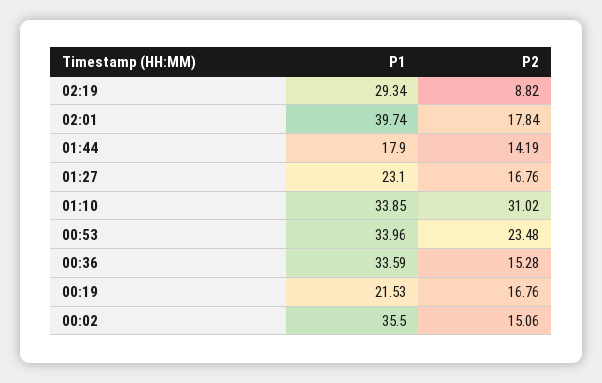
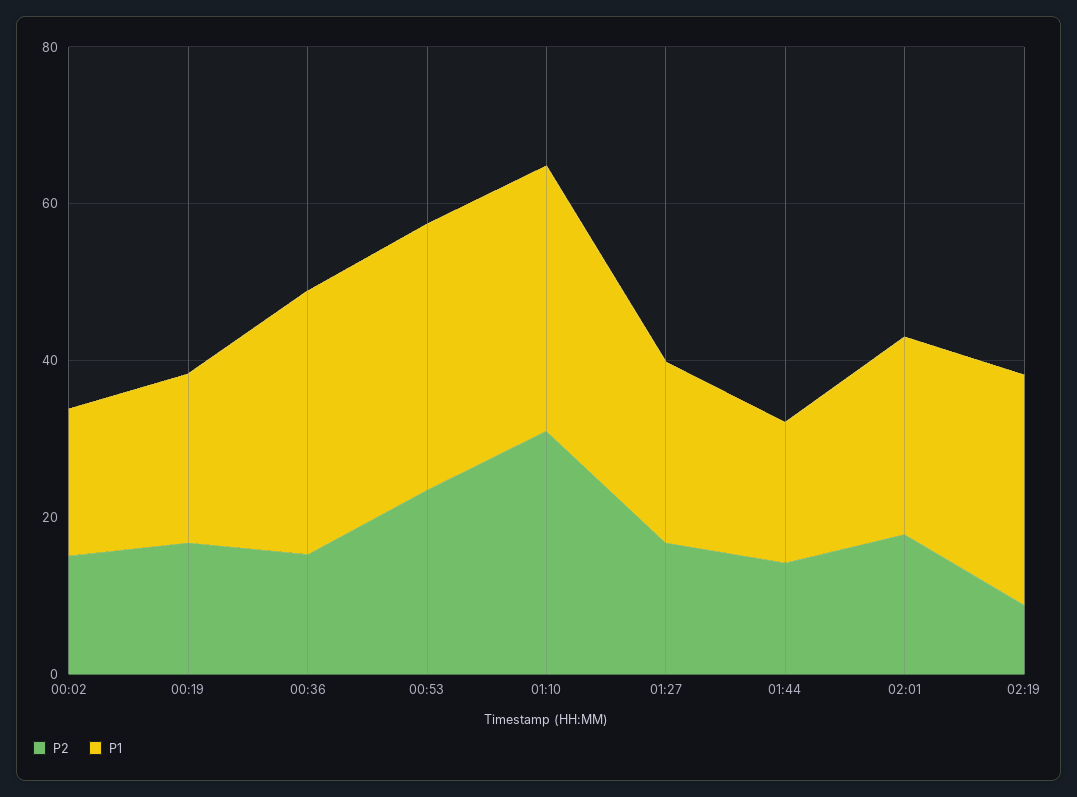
  {
    "P1": {
      "02:19": 29.34,
-     "02:01": 39.74,
+     "02:01": 25,
      "01:44": 17.9,
      "01:27": 23.1,
      "01:10": 33.85,
      "00:53": 33.96,
      "00:36": 33.59,
      "00:19": 21.53,
-     "00:02": 35.5
+     "00:02": 20
    },
    "P2": {
      "02:19": 8.82,
      "02:01": 17.84,
      "01:44": 14.19,
      "01:27": 16.76,
      "01:10": 31.02,
      "00:53": 23.48,
      "00:36": 15.28,
      "00:19": 16.76,
      "00:02": 15.06
    }
  }

